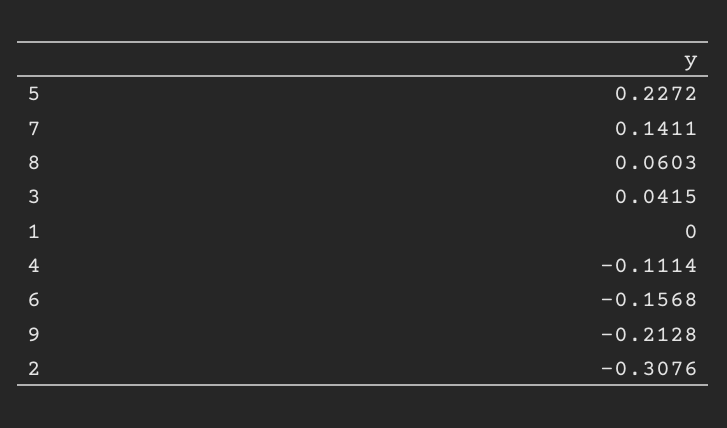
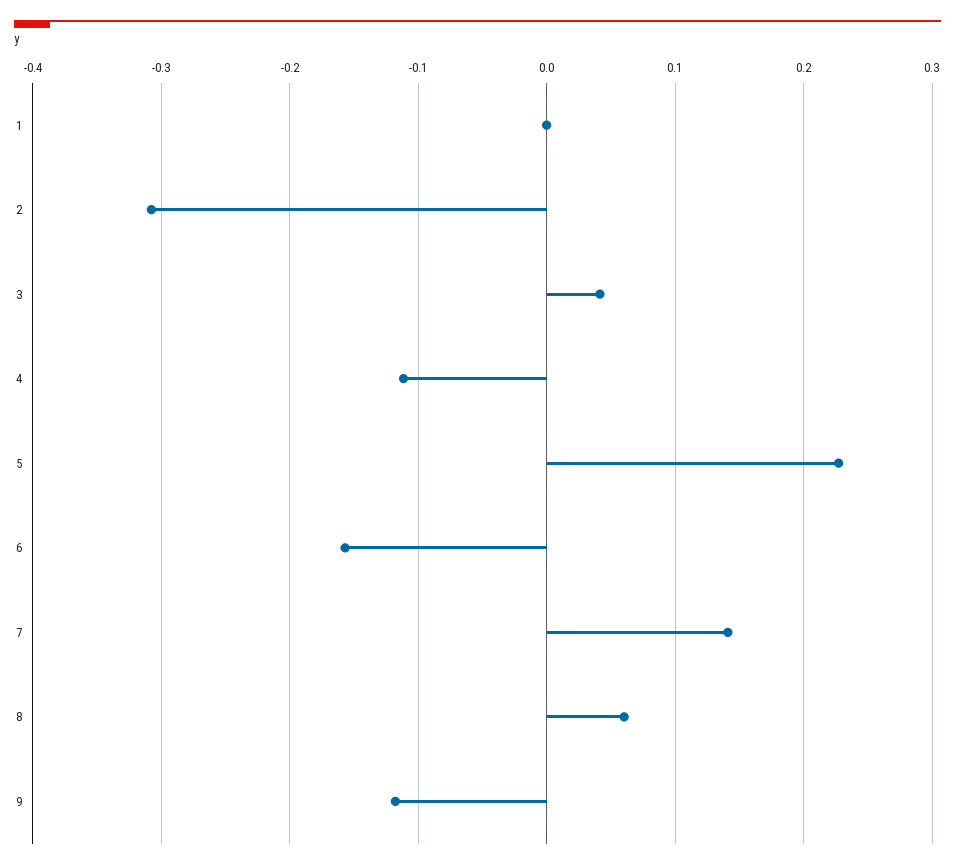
  {
    "5": 0.2272,
    "7": 0.1411,
    "8": 0.0603,
    "3": 0.0415,
    "1": 0,
    "4": -0.1114,
    "6": -0.1568,
-   "9": -0.2128,
+   "9": -0.12,
    "2": -0.3076
  }

